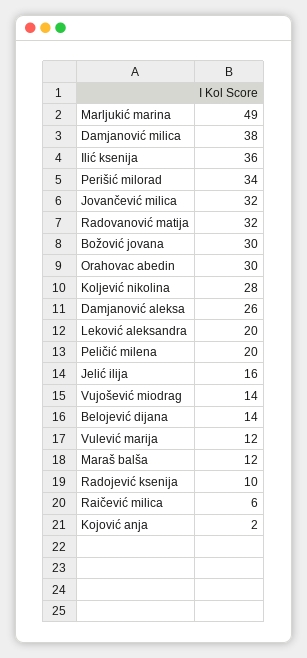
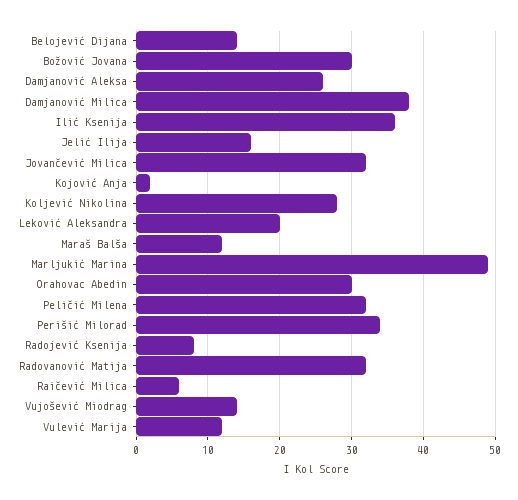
  {
    "Marljukić marina": 49,
    "Damjanović milica": 38,
    "Ilić ksenija": 36,
    "Perišić milorad": 34,
    "Jovančević milica": 32,
    "Radovanović matija": 32,
    "Božović jovana": 30,
    "Orahovac abedin": 30,
    "Koljević nikolina": 28,
    "Damjanović aleksa": 26,
    "Leković aleksandra": 20,
-   "Peličić milena": 20,
+   "Peličić milena": 32,
    "Jelić ilija": 16,
    "Vujošević miodrag": 14,
    "Belojević dijana": 14,
    "Vulević marija": 12,
    "Maraš balša": 12,
-   "Radojević ksenija": 10,
+   "Radojević ksenija": 8,
    "Raičević milica": 6,
    "Kojović anja": 2
  }

